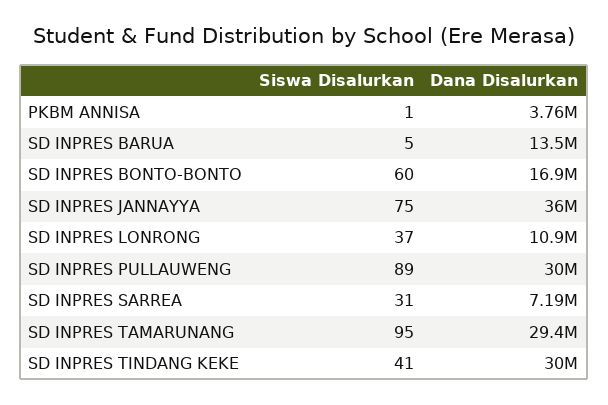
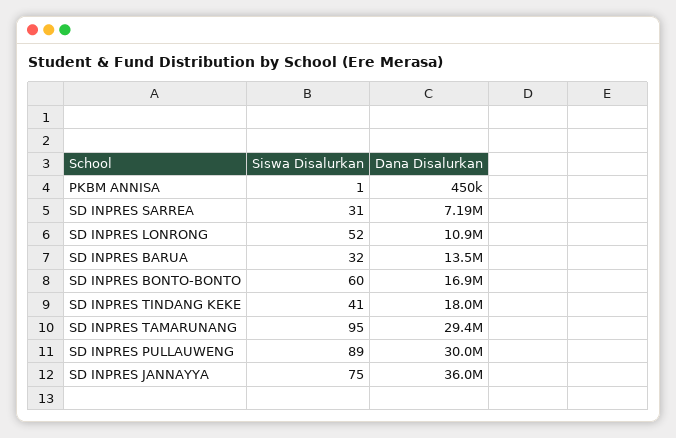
  {
    "Siswa Disalurkan": {
      "PKBM ANNISA": 1,
-     "SD INPRES BARUA": 5,
+     "SD INPRES BARUA": 32,
      "SD INPRES BONTO-BONTO": 60,
      "SD INPRES JANNAYYA": 75,
-     "SD INPRES LONRONG": 37,
+     "SD INPRES LONRONG": 52,
      "SD INPRES PULLAUWENG": 89,
      "SD INPRES SARREA": 31,
      "SD INPRES TAMARUNANG": 95,
      "SD INPRES TINDANG KEKE": 41
    },
    "Dana Disalurkan": {
-     "PKBM ANNISA": 3760000,
+     "PKBM ANNISA": 450000,
      "SD INPRES BARUA": 13500000,
      "SD INPRES BONTO-BONTO": 16900000,
      "SD INPRES JANNAYYA": 36000000,
      "SD INPRES LONRONG": 10900000,
      "SD INPRES PULLAUWENG": 30000000,
      "SD INPRES SARREA": 7190000,
      "SD INPRES TAMARUNANG": 29400000,
-     "SD INPRES TINDANG KEKE": 30000000
+     "SD INPRES TINDANG KEKE": 18000000
    }
  }

